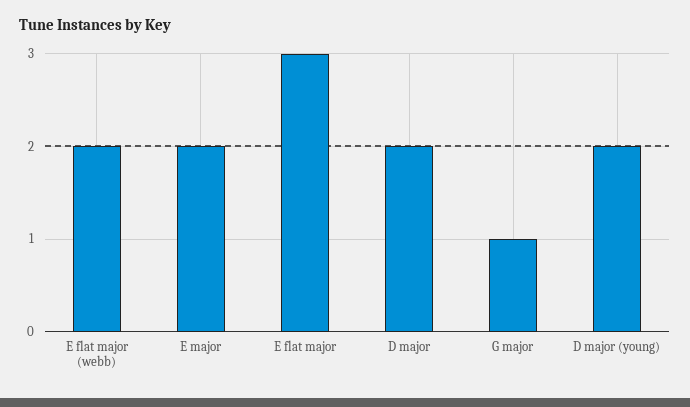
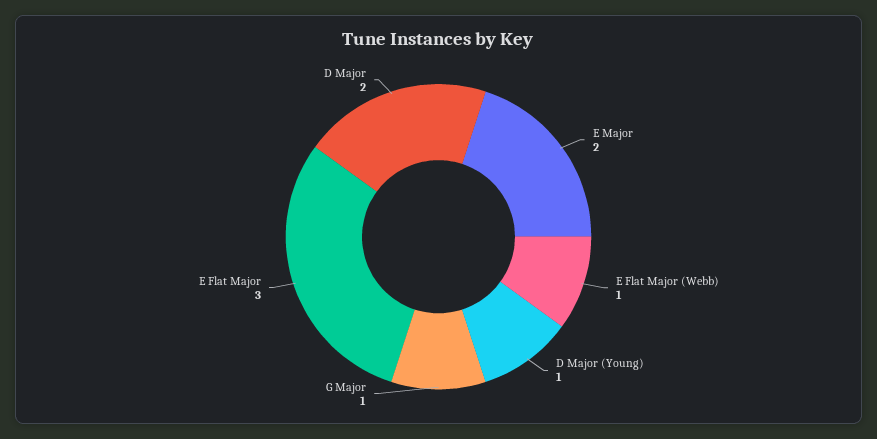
  {
-   "E flat major (webb)": 2,
+   "E flat major (webb)": 1,
    "E major": 2,
    "E flat major": 3,
    "D major": 2,
    "G major": 1,
-   "D major (young)": 2
+   "D major (young)": 1
  }

